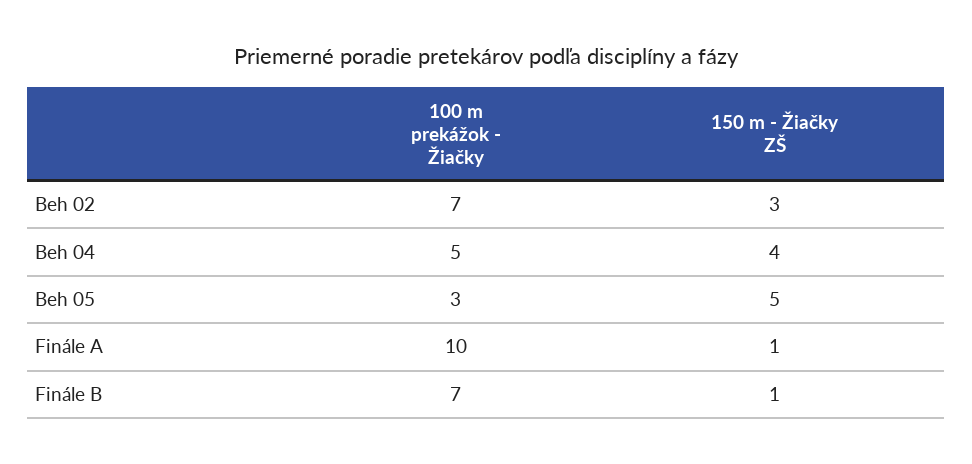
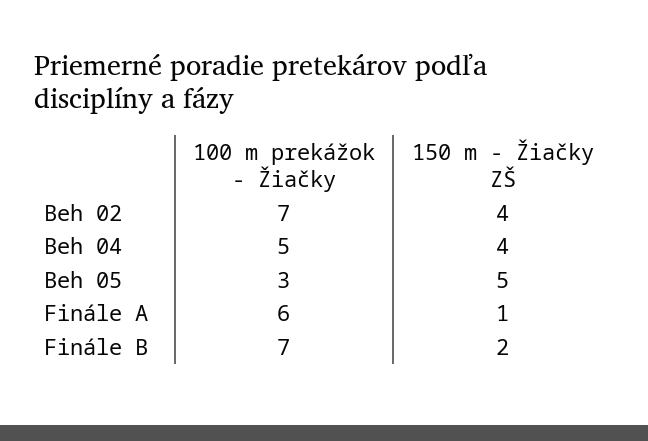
  {
    "100 m prekážok - Žiačky": {
      "Beh 02": 7,
      "Beh 04": 5,
      "Beh 05": 3,
-     "Finále A": 10,
+     "Finále A": 6,
      "Finále B": 7
    },
    "150 m - Žiačky ZŠ": {
-     "Beh 02": 3,
+     "Beh 02": 4,
      "Beh 04": 4,
      "Beh 05": 5,
      "Finále A": 1,
-     "Finále B": 1
+     "Finále B": 2
    }
  }

